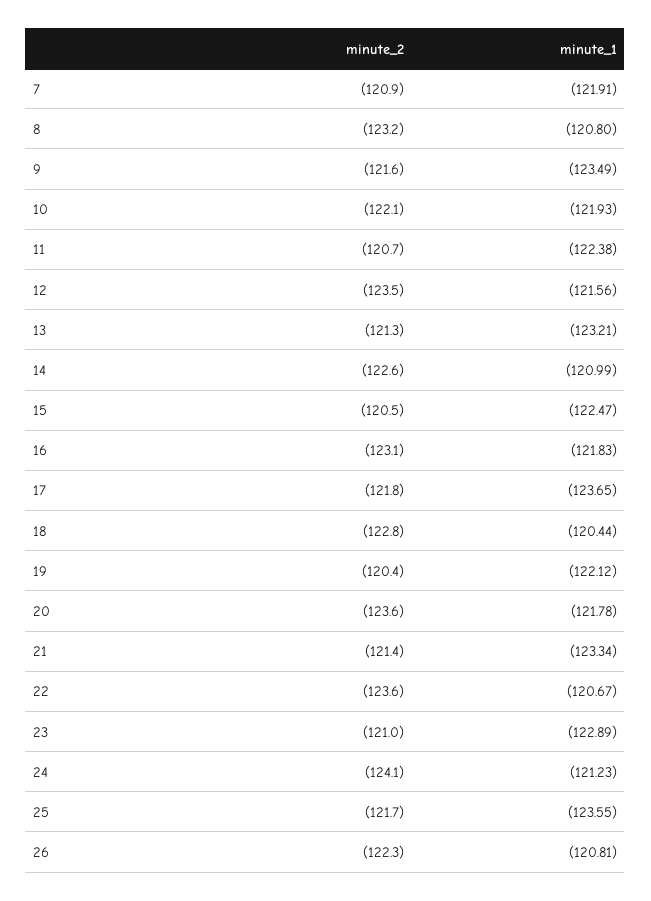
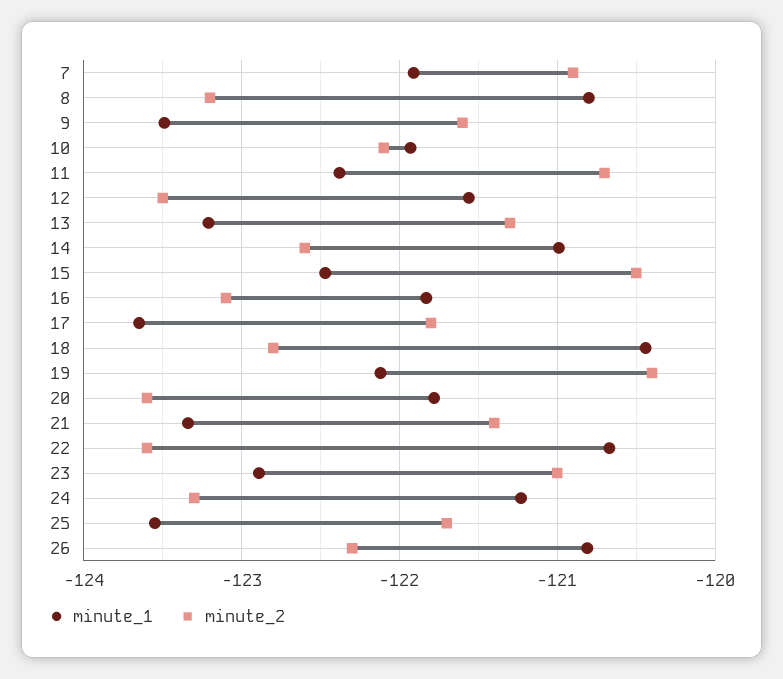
  {
    "minute_2": {
      "7": -120.9,
      "8": -123.2,
      "9": -121.6,
      "10": -122.1,
      "11": -120.7,
      "12": -123.5,
      "13": -121.3,
      "14": -122.6,
      "15": -120.5,
      "16": -123.1,
      "17": -121.8,
      "18": -122.8,
      "19": -120.4,
      "20": -123.6,
      "21": -121.4,
      "22": -123.6,
      "23": -121,
-     "24": -124.1,
+     "24": -123.3,
      "25": -121.7,
      "26": -122.3
    },
    "minute_1": {
      "7": -121.91,
      "8": -120.8,
      "9": -123.49,
      "10": -121.93,
      "11": -122.38,
      "12": -121.56,
      "13": -123.21,
      "14": -120.99,
      "15": -122.47,
      "16": -121.83,
      "17": -123.65,
      "18": -120.44,
      "19": -122.12,
      "20": -121.78,
      "21": -123.34,
      "22": -120.67,
      "23": -122.89,
      "24": -121.23,
      "25": -123.55,
      "26": -120.81
    }
  }

